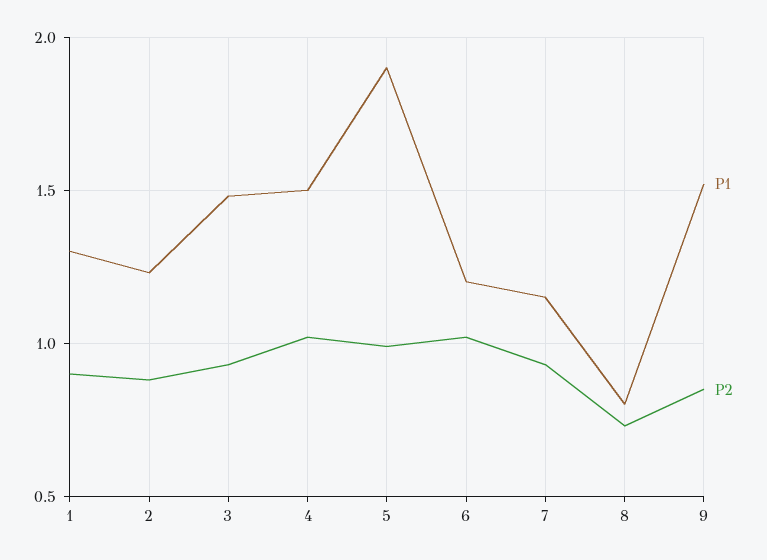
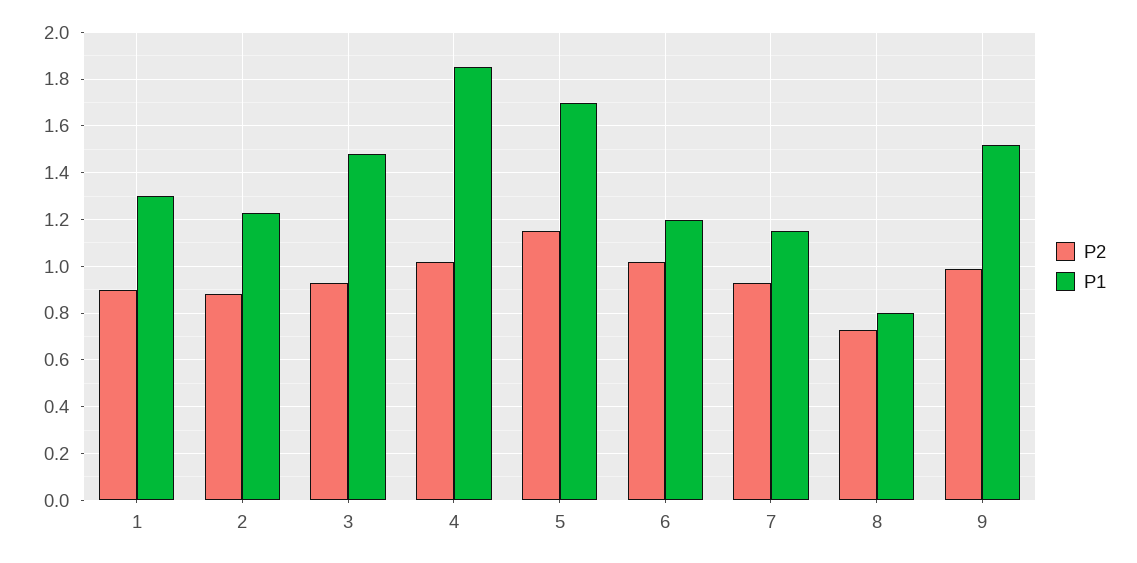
  {
    "P1": {
      "1": 1.3,
      "2": 1.25,
      "3": 1.5,
-     "4": 1.5,
+     "4": 1.85,
-     "5": 1.9,
+     "5": 1.7,
      "6": 1.2,
      "7": 1.15,
      "8": 0.8,
      "9": 1.5
    },
    "P2": {
      "1": 0.9,
      "2": 0.9,
      "3": 0.95,
      "4": 1,
-     "5": 1,
+     "5": 1.15,
      "6": 1,
      "7": 0.95,
      "8": 0.75,
-     "9": 0.85
+     "9": 1
    }
  }

